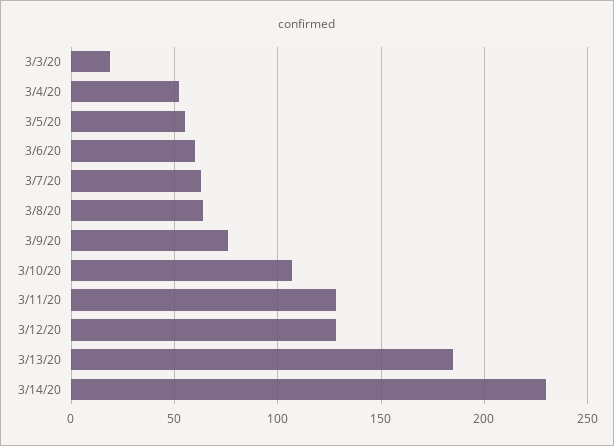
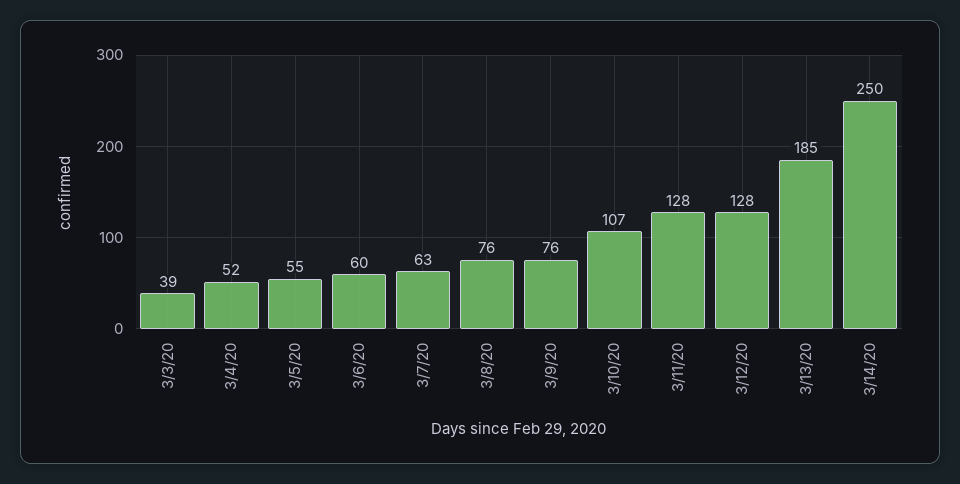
  {
-   "3/3/20": 20,
+   "3/3/20": 39,
    "3/4/20": 52,
    "3/5/20": 55,
    "3/6/20": 60,
    "3/7/20": 63,
-   "3/8/20": 65,
+   "3/8/20": 76,
    "3/9/20": 76,
    "3/10/20": 107,
    "3/11/20": 128,
    "3/12/20": 128,
    "3/13/20": 185,
-   "3/14/20": 230
+   "3/14/20": 250
  }

